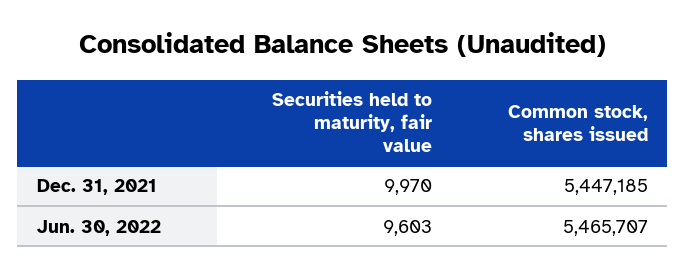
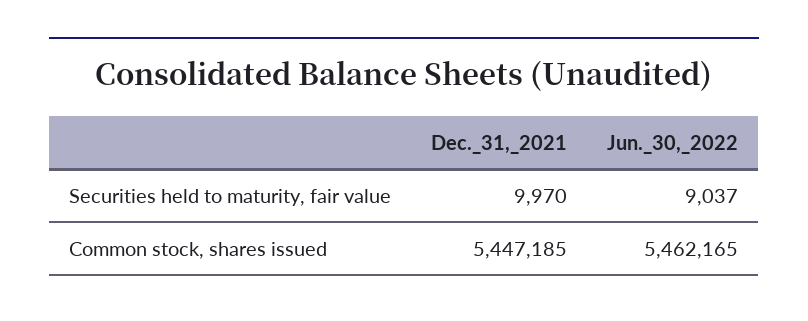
  {
    "Securities held to maturity, fair value": {
      "Dec. 31, 2021": 9970,
-     "Jun. 30, 2022": 9603
+     "Jun. 30, 2022": 9037
    },
    "Common stock, shares issued": {
      "Dec. 31, 2021": 5447185,
-     "Jun. 30, 2022": 5465707
+     "Jun. 30, 2022": 5462165
    }
  }

